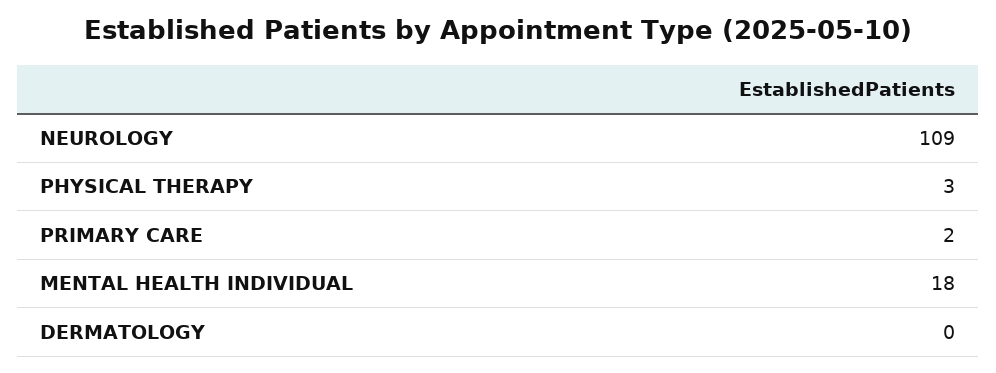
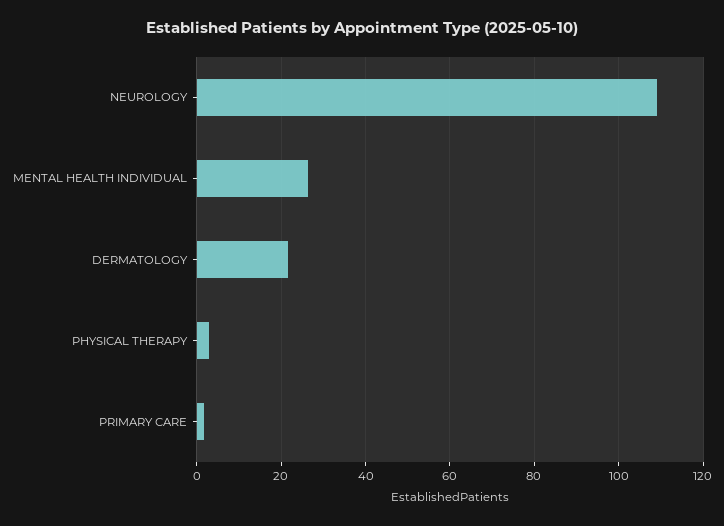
  {
    "NEUROLOGY": 109,
    "PHYSICAL THERAPY": 3,
    "PRIMARY CARE": 2,
-   "MENTAL HEALTH INDIVIDUAL": 18,
+   "MENTAL HEALTH INDIVIDUAL": 26,
-   "DERMATOLOGY": 0
+   "DERMATOLOGY": 22
  }

